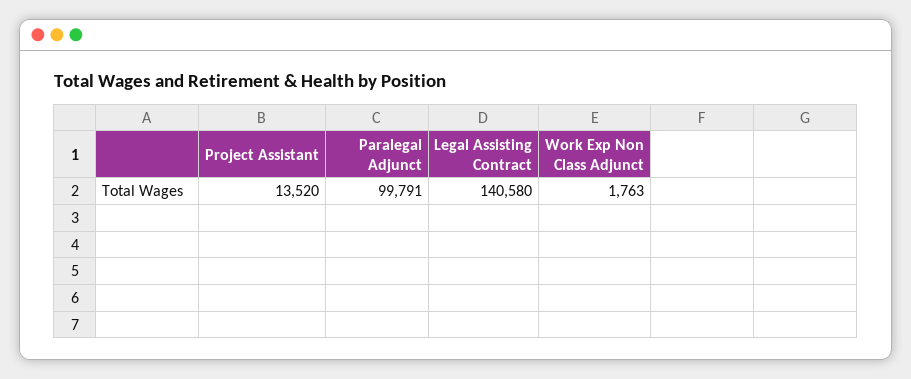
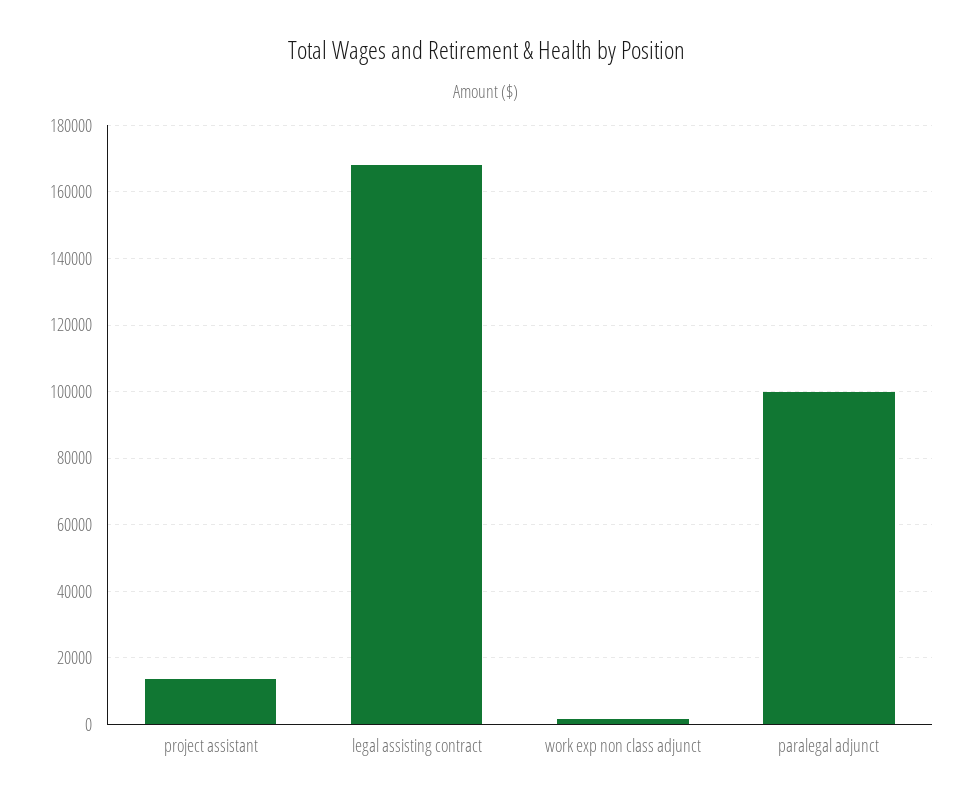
  {
    "Project Assistant": 13520,
    "Paralegal Adjunct": 99791,
-   "Legal Assisting Contract": 140580,
+   "Legal Assisting Contract": 168000,
    "Work Exp Non Class Adjunct": 1763
  }

